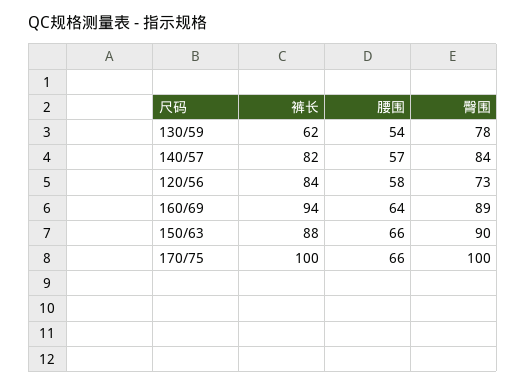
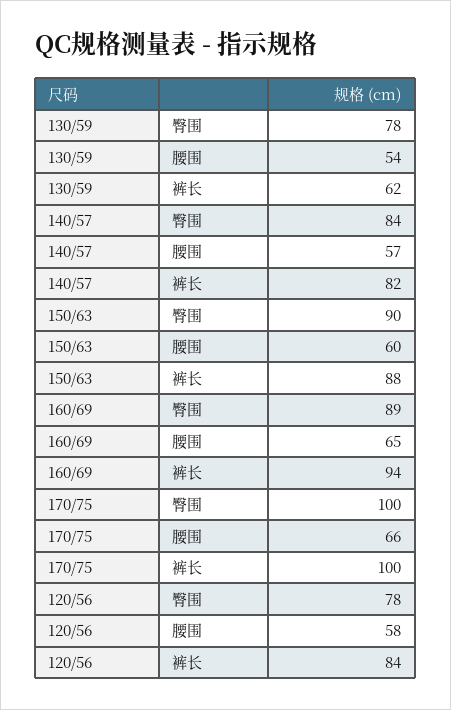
  {
    "裤长": {
      "130/59": 62,
      "140/57": 82,
      "120/56": 84,
      "160/69": 94,
      "150/63": 88,
      "170/75": 100
    },
    "腰围": {
      "130/59": 54,
      "140/57": 57,
      "120/56": 58,
-     "160/69": 64,
+     "160/69": 65,
-     "150/63": 66,
+     "150/63": 60,
      "170/75": 66
    },
    "臀围": {
      "130/59": 78,
      "140/57": 84,
-     "120/56": 73,
+     "120/56": 78,
      "160/69": 89,
      "150/63": 90,
      "170/75": 100
    }
  }

